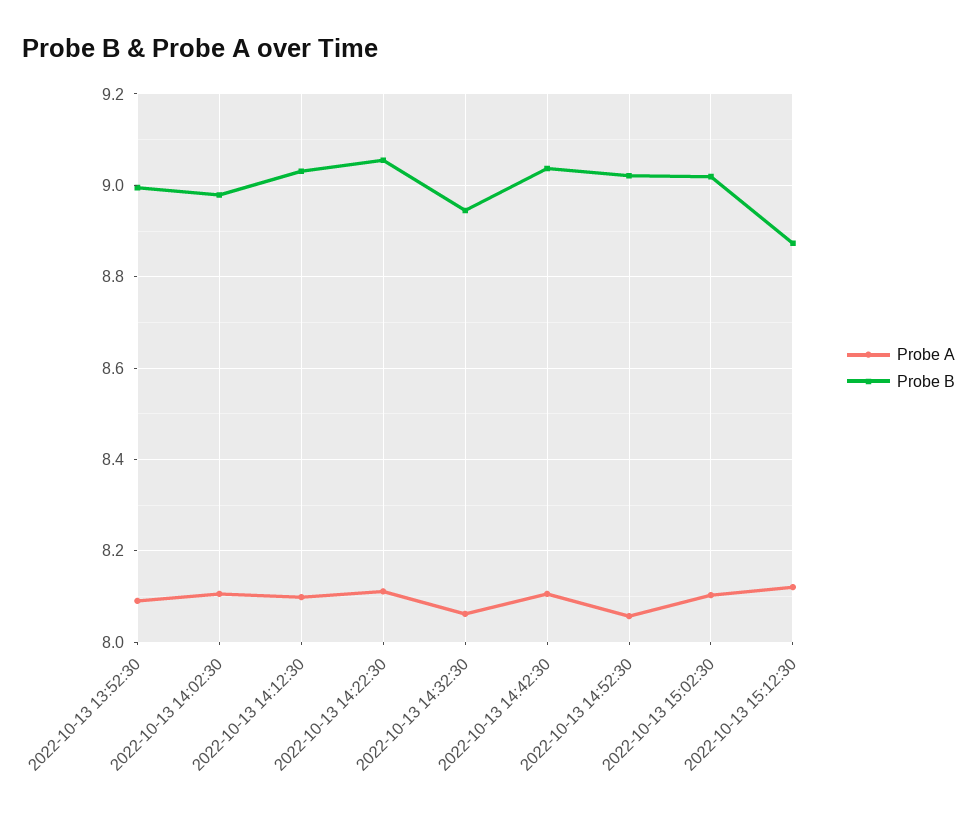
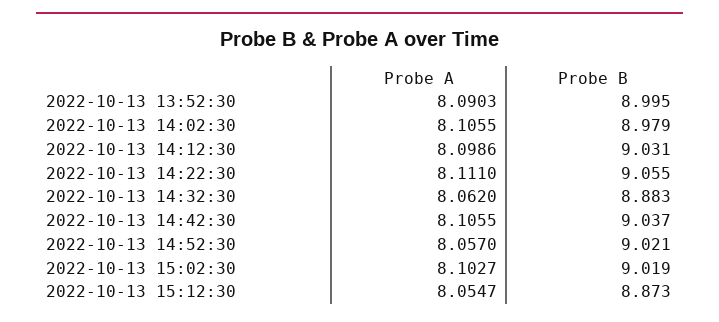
  {
    "Probe A": {
      "2022-10-13 13:52:30": 8.0903,
      "2022-10-13 14:02:30": 8.1055,
      "2022-10-13 14:12:30": 8.0986,
      "2022-10-13 14:22:30": 8.111,
      "2022-10-13 14:32:30": 8.062,
      "2022-10-13 14:42:30": 8.1055,
      "2022-10-13 14:52:30": 8.057,
      "2022-10-13 15:02:30": 8.1027,
-     "2022-10-13 15:12:30": 8.12
+     "2022-10-13 15:12:30": 8.0547
    },
    "Probe B": {
      "2022-10-13 13:52:30": 8.995,
      "2022-10-13 14:02:30": 8.979,
      "2022-10-13 14:12:30": 9.031,
      "2022-10-13 14:22:30": 9.055,
-     "2022-10-13 14:32:30": 8.94,
+     "2022-10-13 14:32:30": 8.883,
      "2022-10-13 14:42:30": 9.037,
      "2022-10-13 14:52:30": 9.021,
      "2022-10-13 15:02:30": 9.019,
      "2022-10-13 15:12:30": 8.873
    }
  }

